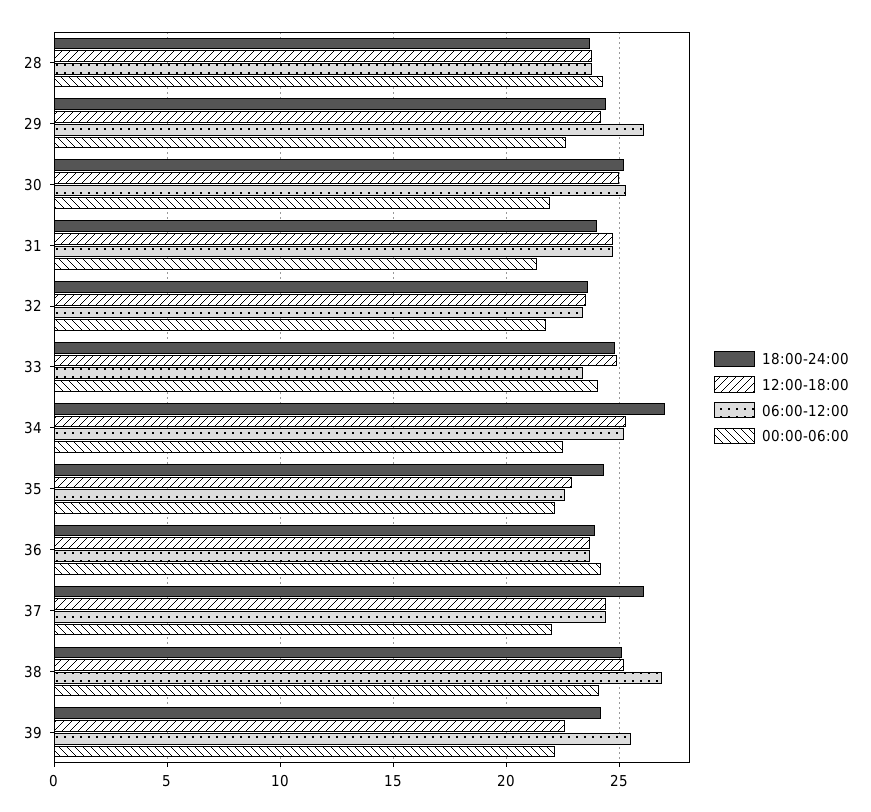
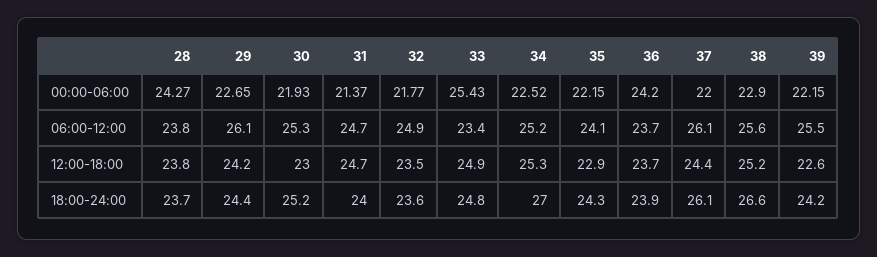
  {
    "18:00-24:00": {
      "28": 23.7,
      "29": 24.4,
      "30": 25.2,
      "31": 24,
      "32": 23.6,
      "33": 24.8,
      "34": 27,
      "35": 24.3,
      "36": 23.9,
      "37": 26.1,
-     "38": 25,
+     "38": 26.6,
      "39": 24.2
    },
    "12:00-18:00": {
      "28": 23.8,
      "29": 24.2,
-     "30": 25,
+     "30": 23,
      "31": 24.7,
      "32": 23.5,
      "33": 24.9,
      "34": 25.3,
      "35": 22.9,
      "36": 23.7,
      "37": 24.4,
      "38": 25.2,
      "39": 22.6
    },
    "06:00-12:00": {
      "28": 23.8,
      "29": 26.1,
      "30": 25.3,
      "31": 24.7,
-     "32": 23.5,
+     "32": 24.9,
      "33": 23.4,
      "34": 25.2,
-     "35": 22.5,
+     "35": 24.1,
      "36": 23.7,
-     "37": 24.5,
+     "37": 26.1,
-     "38": 27,
+     "38": 25.6,
      "39": 25.5
    },
    "00:00-06:00": {
      "28": 24.27,
      "29": 22.65,
      "30": 21.93,
      "31": 21.37,
      "32": 21.77,
-     "33": 24,
+     "33": 25.43,
      "34": 22.52,
      "35": 22.15,
      "36": 24.2,
      "37": 22,
-     "38": 24,
+     "38": 22.9,
      "39": 22.15
    }
  }

